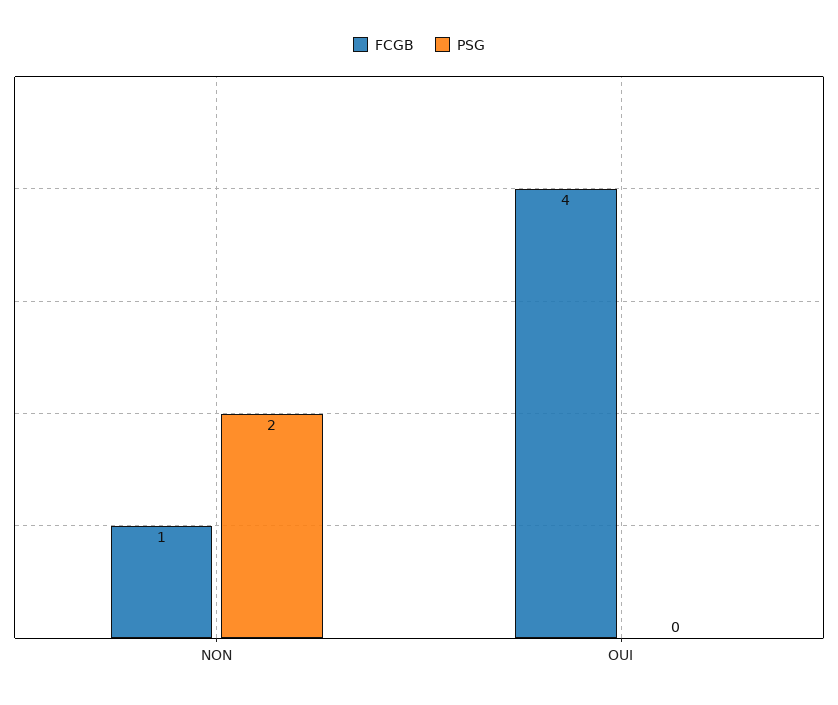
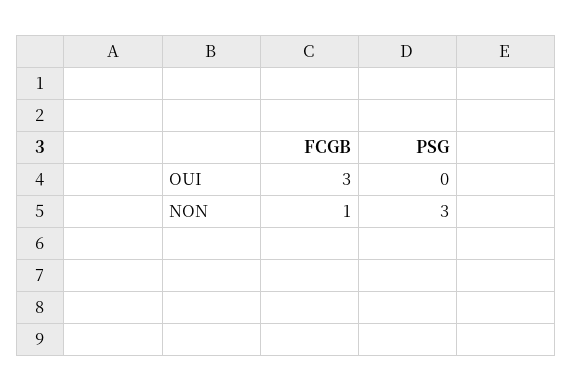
  {
    "FCGB": {
      "NON": 1,
-     "OUI": 4
+     "OUI": 3
    },
    "PSG": {
-     "NON": 2,
+     "NON": 3,
      "OUI": 0
    }
  }

